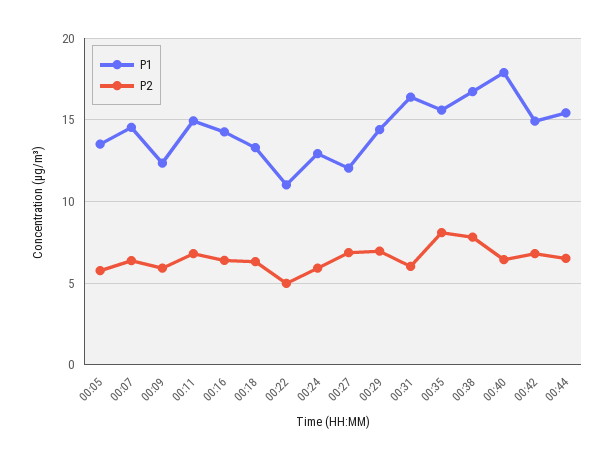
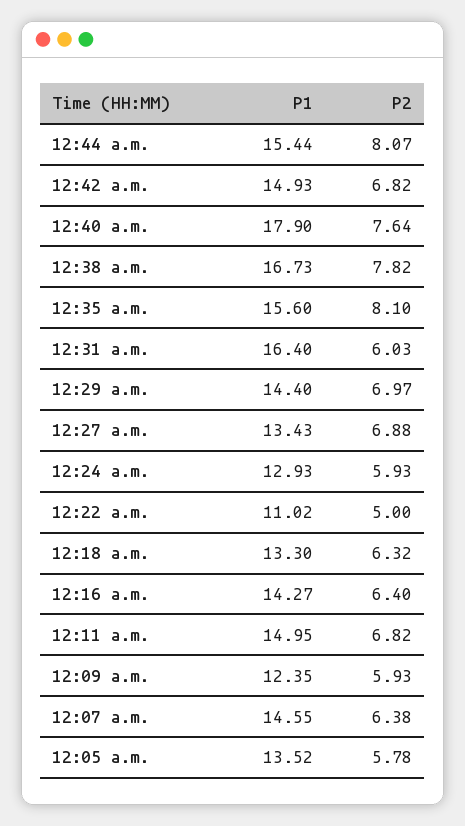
  {
    "P1": {
      "00:05": 13.52,
      "00:07": 14.55,
      "00:09": 12.35,
      "00:11": 14.95,
      "00:16": 14.27,
      "00:18": 13.3,
      "00:22": 11.02,
      "00:24": 12.93,
-     "00:27": 12,
+     "00:27": 13.43,
      "00:29": 14.4,
      "00:31": 16.4,
      "00:35": 15.6,
      "00:38": 16.73,
      "00:40": 17.9,
      "00:42": 14.93,
      "00:44": 15.44
    },
    "P2": {
      "00:05": 5.78,
      "00:07": 6.38,
      "00:09": 5.93,
      "00:11": 6.82,
      "00:16": 6.4,
      "00:18": 6.32,
      "00:22": 5,
      "00:24": 5.93,
      "00:27": 6.88,
      "00:29": 6.97,
      "00:31": 6.03,
      "00:35": 8.1,
      "00:38": 7.82,
-     "00:40": 6.5,
+     "00:40": 7.64,
      "00:42": 6.82,
-     "00:44": 6.5
+     "00:44": 8.07
    }
  }

